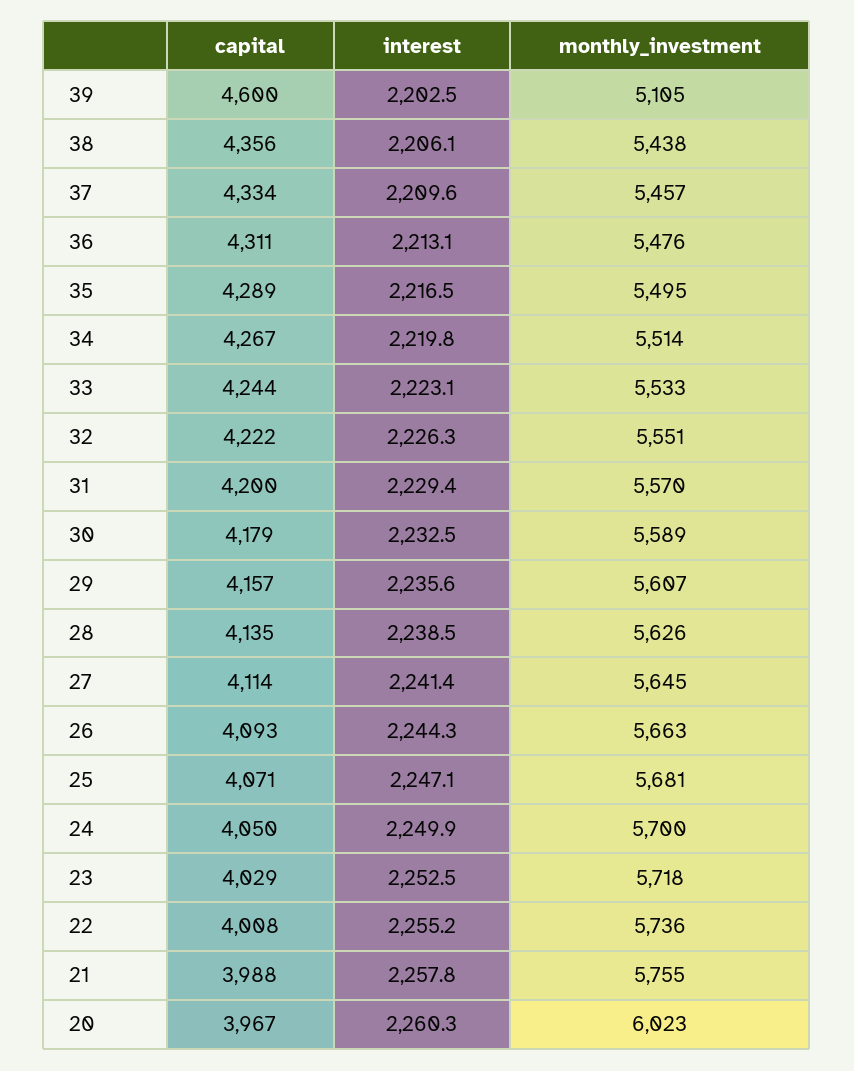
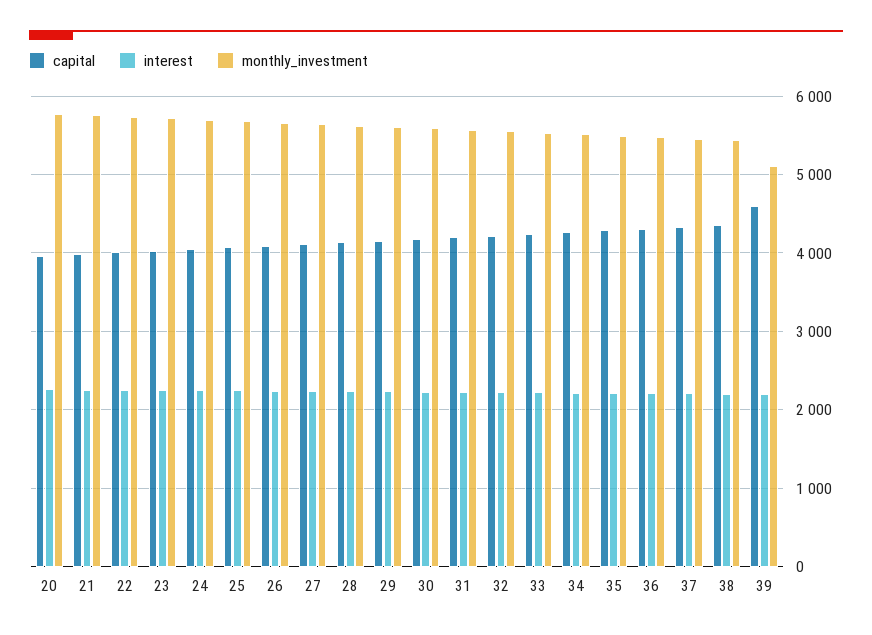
  {
    "capital": {
      "39": 4600,
      "38": 4356,
      "37": 4334,
      "36": 4311,
      "35": 4289,
      "34": 4267,
      "33": 4244,
      "32": 4222,
      "31": 4200,
      "30": 4179,
      "29": 4157,
      "28": 4135,
      "27": 4114,
      "26": 4093,
      "25": 4071,
      "24": 4050,
      "23": 4029,
      "22": 4008,
      "21": 3988,
      "20": 3967
    },
    "interest": {
      "39": 2202.5,
      "38": 2206.1,
      "37": 2209.6,
      "36": 2213.1,
      "35": 2216.5,
      "34": 2219.8,
      "33": 2223.1,
      "32": 2226.3,
      "31": 2229.4,
      "30": 2232.5,
      "29": 2235.6,
      "28": 2238.5,
      "27": 2241.4,
      "26": 2244.3,
      "25": 2247.1,
      "24": 2249.9,
      "23": 2252.5,
      "22": 2255.2,
      "21": 2257.8,
      "20": 2260.3
    },
    "monthly_investment": {
      "39": 5105,
      "38": 5438,
      "37": 5457,
      "36": 5476,
      "35": 5495,
      "34": 5514,
      "33": 5533,
      "32": 5551,
      "31": 5570,
      "30": 5589,
      "29": 5607,
      "28": 5626,
      "27": 5645,
      "26": 5663,
      "25": 5681,
      "24": 5700,
      "23": 5718,
      "22": 5736,
      "21": 5755,
-     "20": 6023
+     "20": 5800
    }
  }

